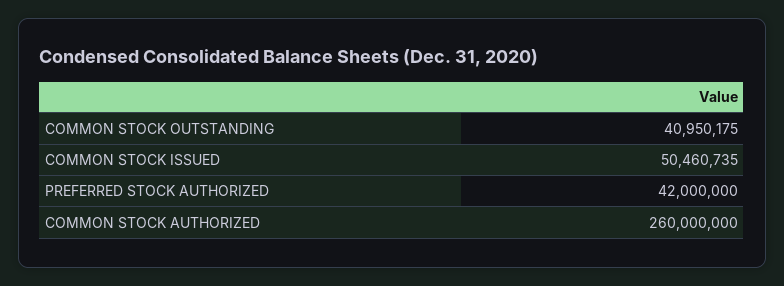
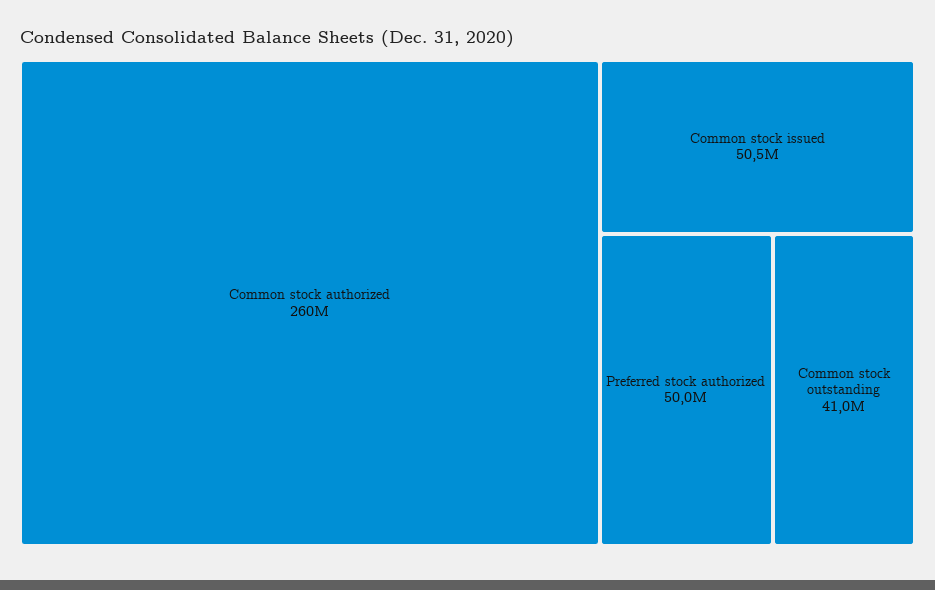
  {
    "COMMON STOCK OUTSTANDING": 40950175,
    "COMMON STOCK ISSUED": 50460735,
-   "PREFERRED STOCK AUTHORIZED": 42000000,
+   "PREFERRED STOCK AUTHORIZED": 50000000,
    "COMMON STOCK AUTHORIZED": 260000000
  }

